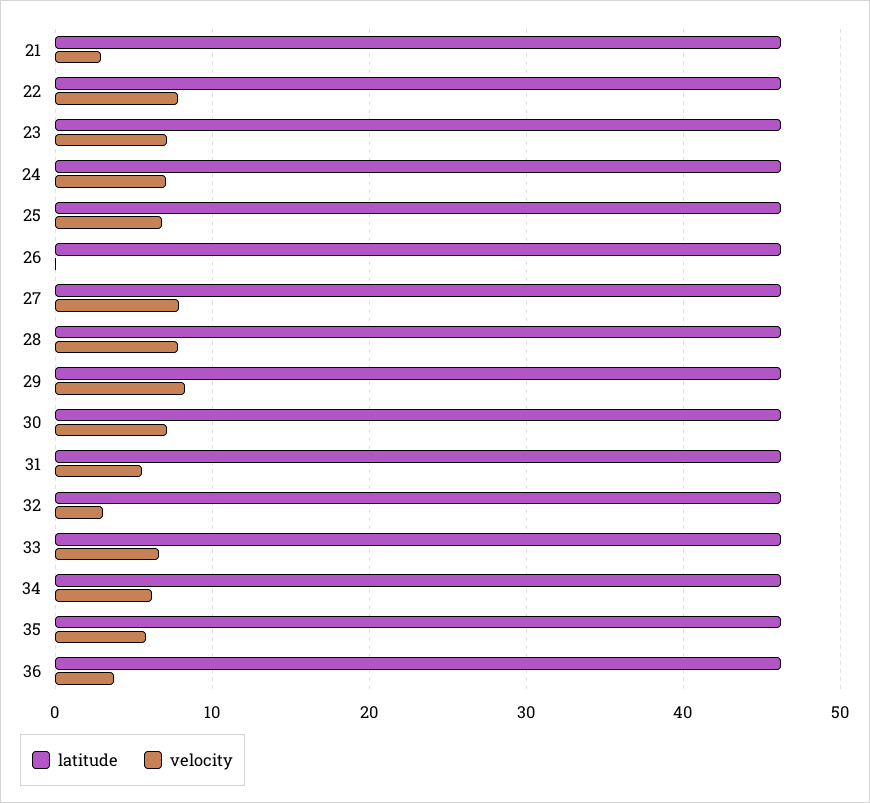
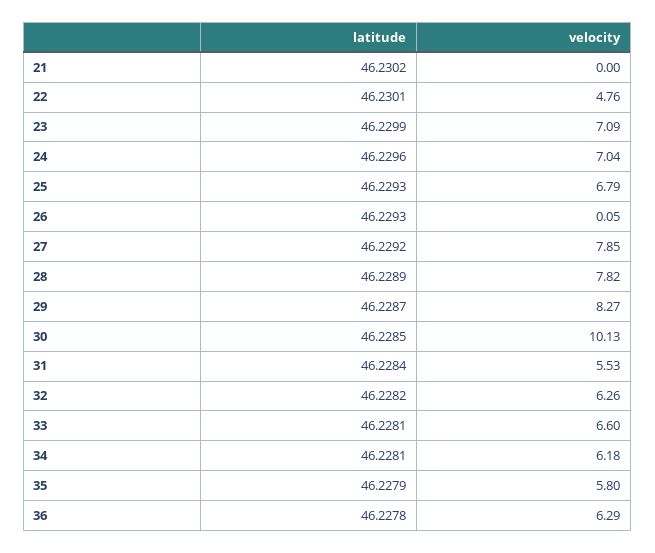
  {
    "latitude": {
      "21": 46.2302,
      "22": 46.2301,
      "23": 46.2299,
      "24": 46.2296,
      "25": 46.2293,
      "26": 46.2293,
      "27": 46.2292,
      "28": 46.2289,
      "29": 46.2287,
      "30": 46.2285,
      "31": 46.2284,
      "32": 46.2282,
      "33": 46.2281,
      "34": 46.2281,
      "35": 46.2279,
      "36": 46.2278
    },
    "velocity": {
-     "21": 3,
+     "21": 0,
-     "22": 8,
+     "22": 4.76,
      "23": 7.09,
      "24": 7.04,
      "25": 6.79,
      "26": 0.05,
      "27": 7.85,
      "28": 7.82,
      "29": 8.27,
-     "30": 7,
+     "30": 10.13,
      "31": 5.53,
-     "32": 3,
+     "32": 6.26,
      "33": 6.6,
      "34": 6.18,
      "35": 5.8,
-     "36": 4
+     "36": 6.29
    }
  }

